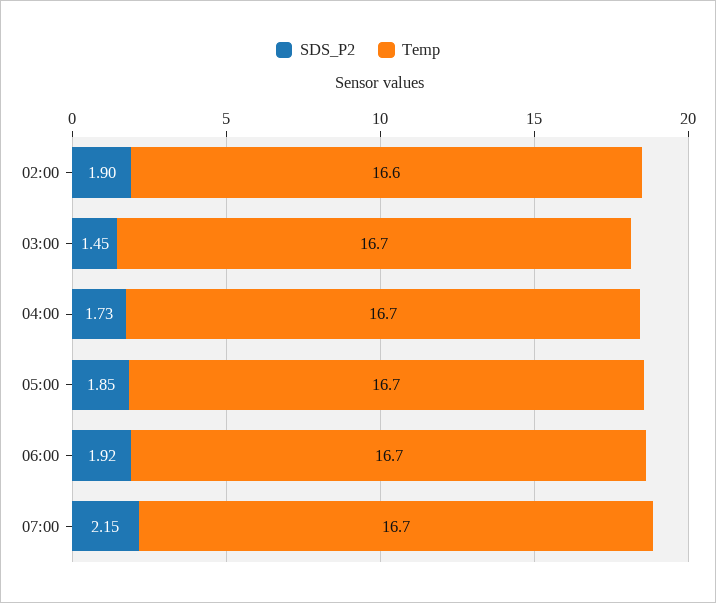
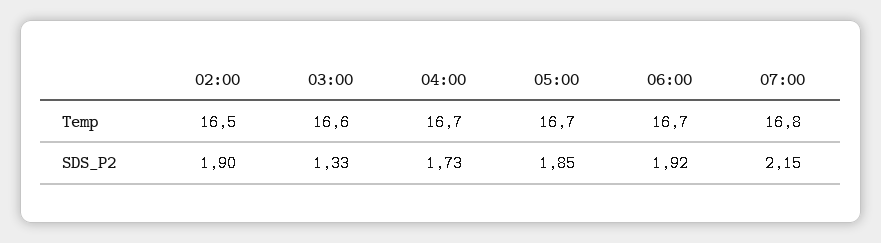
  {
    "SDS_P2": {
      "02:00": 1.9,
-     "03:00": 1.45,
+     "03:00": 1.33,
      "04:00": 1.73,
      "05:00": 1.85,
      "06:00": 1.92,
      "07:00": 2.15
    },
    "Temp": {
-     "02:00": 16.6,
+     "02:00": 16.5,
-     "03:00": 16.7,
+     "03:00": 16.6,
      "04:00": 16.7,
      "05:00": 16.7,
      "06:00": 16.7,
-     "07:00": 16.7
+     "07:00": 16.8
    }
  }

